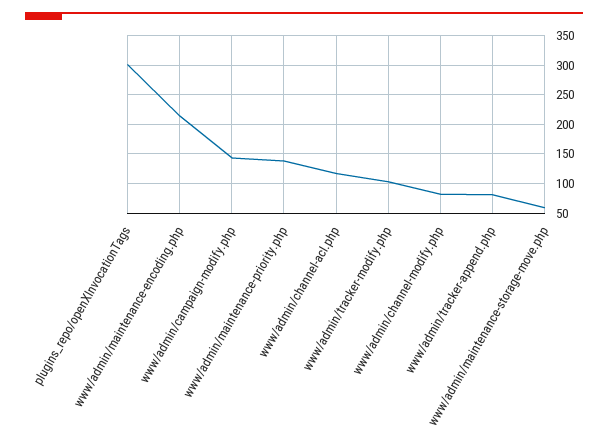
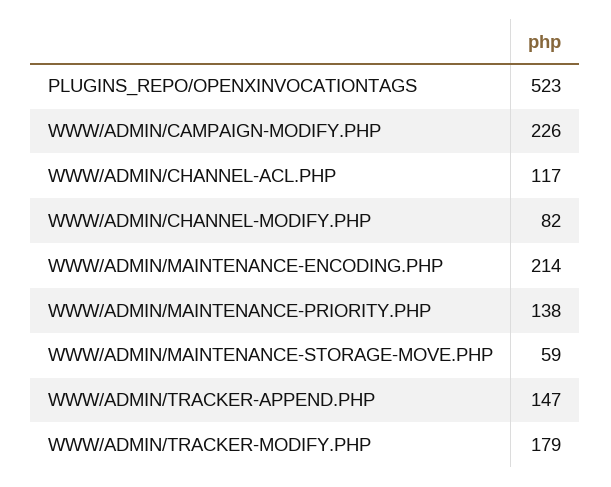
  {
-   "plugins_repo/openXInvocationTags": 300,
+   "plugins_repo/openXInvocationTags": 523,
    "www/admin/maintenance-encoding.php": 214,
-   "www/admin/campaign-modify.php": 150,
+   "www/admin/campaign-modify.php": 226,
    "www/admin/maintenance-priority.php": 138,
    "www/admin/channel-acl.php": 117,
-   "www/admin/tracker-modify.php": 100,
+   "www/admin/tracker-modify.php": 179,
    "www/admin/channel-modify.php": 82,
-   "www/admin/tracker-append.php": 75,
+   "www/admin/tracker-append.php": 147,
    "www/admin/maintenance-storage-move.php": 59
  }

